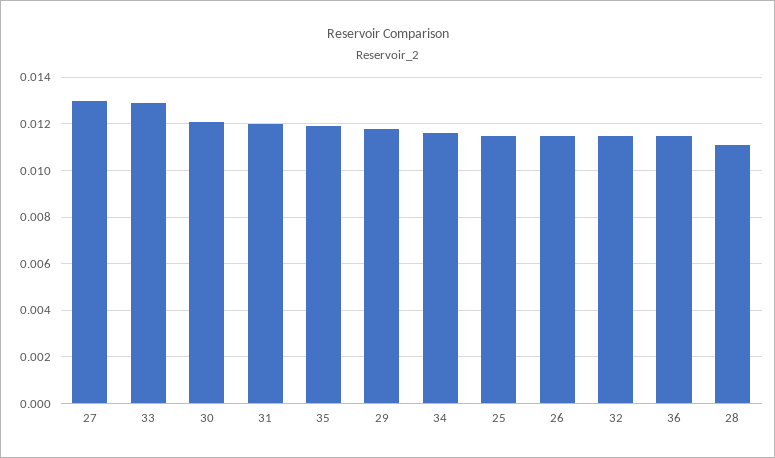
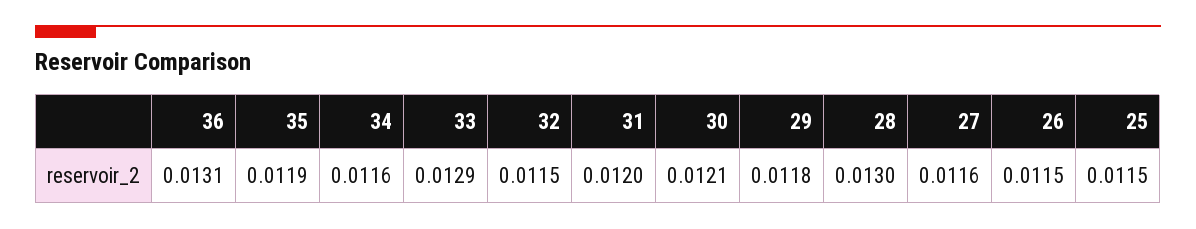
  {
-   "27": 0.013,
+   "27": 0.0116,
    "33": 0.0129,
    "30": 0.0121,
    "31": 0.012,
    "35": 0.0119,
    "29": 0.0118,
    "34": 0.0116,
    "25": 0.0115,
    "26": 0.0115,
    "32": 0.0115,
-   "36": 0.0115,
+   "36": 0.0131,
-   "28": 0.011
+   "28": 0.013
  }

